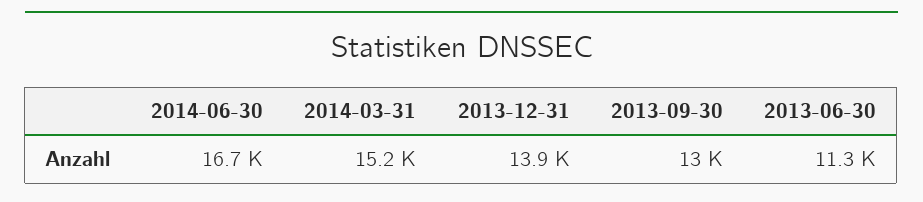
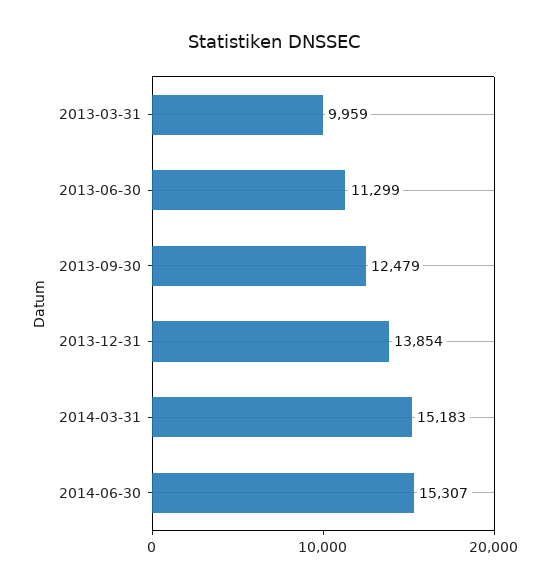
  {
-   "2014-06-30": 16700,
+   "2014-06-30": 15307,
    "2014-03-31": 15183,
    "2013-12-31": 13854,
-   "2013-09-30": 13000,
+   "2013-09-30": 12479,
-   "2013-06-30": 11299
+   "2013-06-30": 11299,
+   "2013-03-31": 9959
  }

